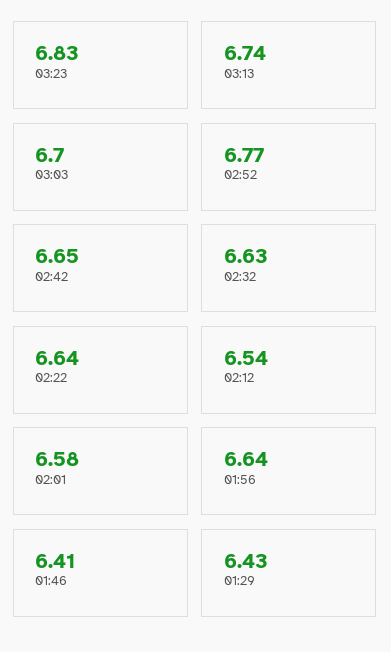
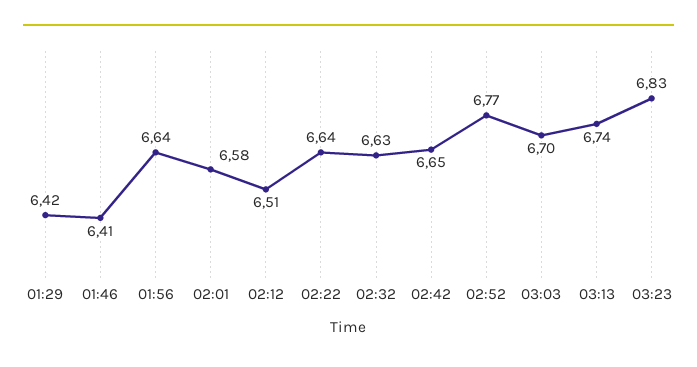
  {
    "03:23": 6.83,
    "03:13": 6.74,
    "03:03": 6.7,
    "02:52": 6.77,
    "02:42": 6.65,
    "02:32": 6.63,
    "02:22": 6.64,
-   "02:12": 6.54,
+   "02:12": 6.51,
    "02:01": 6.58,
    "01:56": 6.64,
    "01:46": 6.41,
-   "01:29": 6.43
+   "01:29": 6.42
  }

